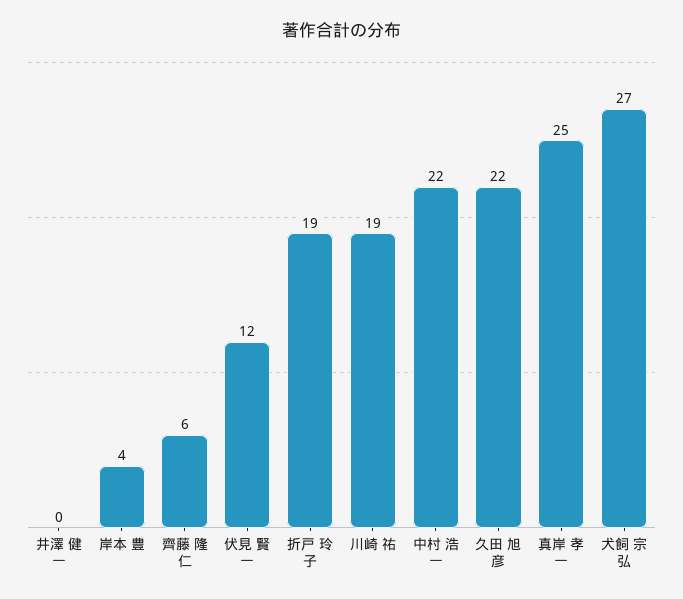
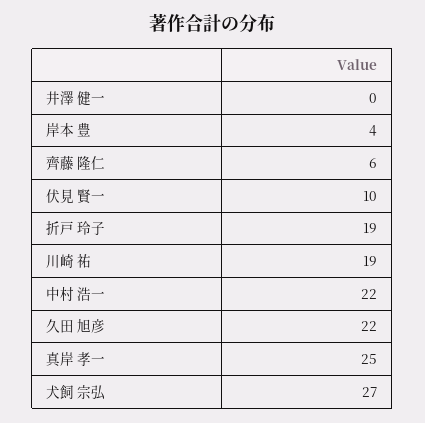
  {
    "井澤 健一": 0,
    "岸本 豊": 4,
    "齊藤 隆仁": 6,
-   "伏見 賢一": 12,
+   "伏見 賢一": 10,
    "折戸 玲子": 19,
    "川崎 祐": 19,
    "中村 浩一": 22,
    "久田 旭彦": 22,
    "真岸 孝一": 25,
    "犬飼 宗弘": 27
  }

